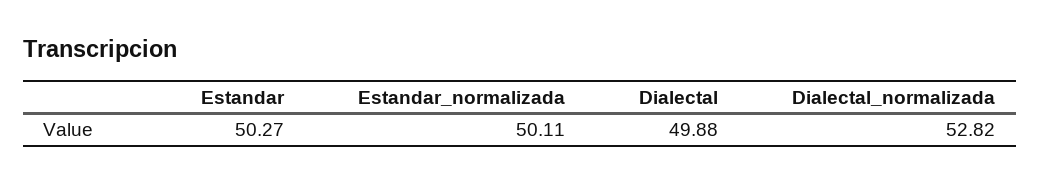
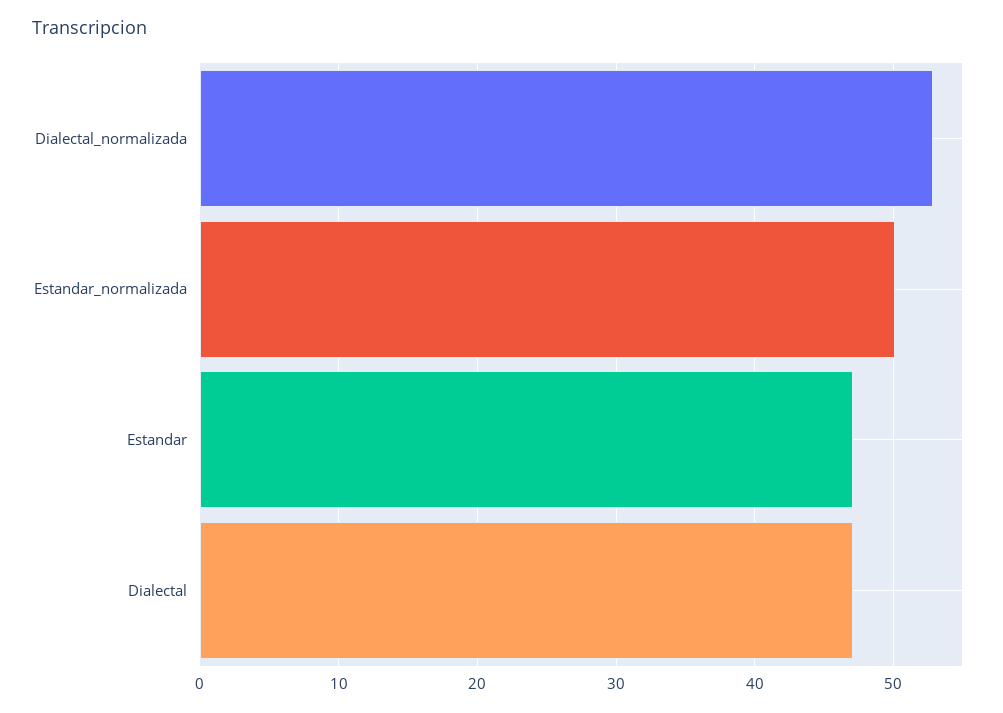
  {
-   "Estandar": 50.27,
+   "Estandar": 47,
    "Estandar_normalizada": 50.11,
-   "Dialectal": 49.88,
+   "Dialectal": 47,
    "Dialectal_normalizada": 52.82
  }

